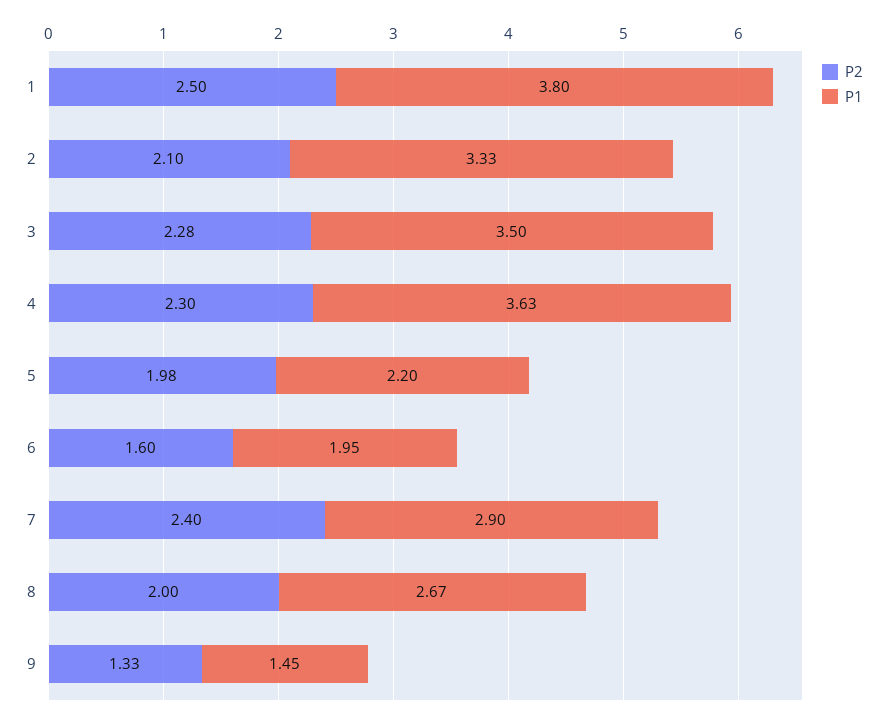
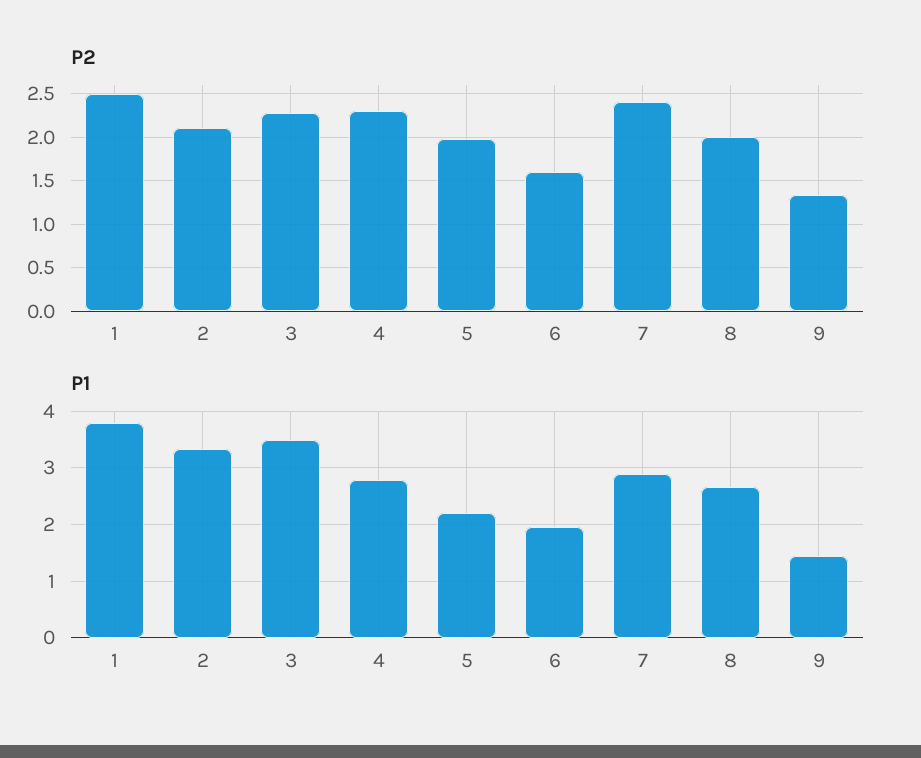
  {
    "P2": {
      "1": 2.5,
      "2": 2.1,
      "3": 2.28,
      "4": 2.3,
      "5": 1.98,
      "6": 1.6,
      "7": 2.4,
      "8": 2,
      "9": 1.33
    },
    "P1": {
      "1": 3.8,
      "2": 3.33,
      "3": 3.5,
-     "4": 3.63,
+     "4": 2.8,
      "5": 2.2,
      "6": 1.95,
      "7": 2.9,
      "8": 2.67,
      "9": 1.45
    }
  }

